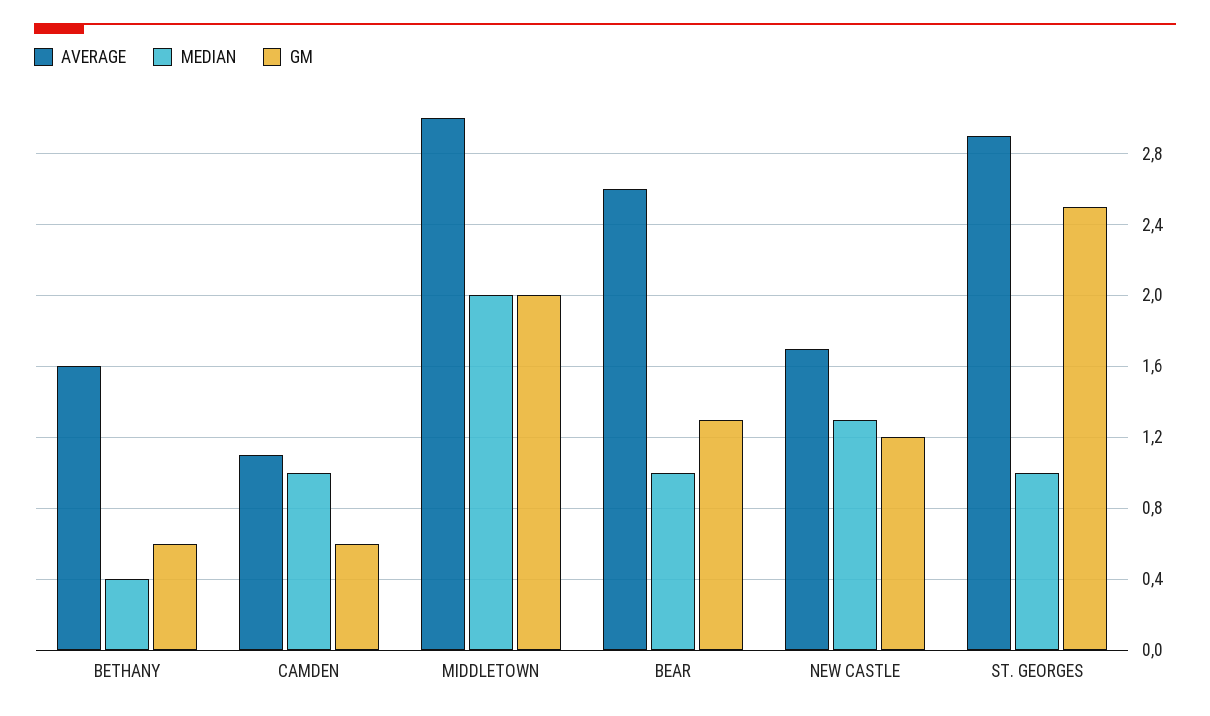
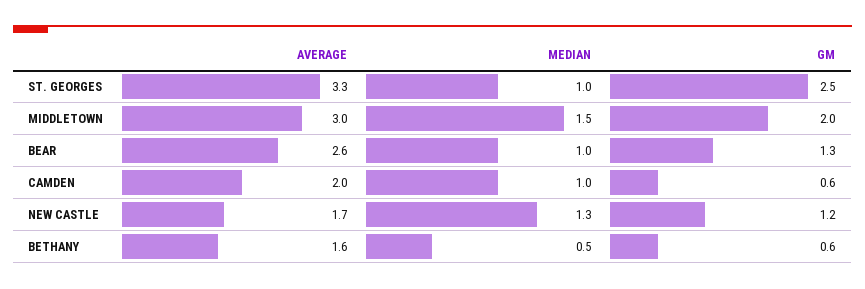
  {
    "AVERAGE": {
      "BETHANY": 1.6,
-     "CAMDEN": 1.1,
+     "CAMDEN": 2,
      "MIDDLETOWN": 3,
      "BEAR": 2.6,
      "NEW CASTLE": 1.7,
-     "ST. GEORGES": 2.9
+     "ST. GEORGES": 3.3
    },
    "MEDIAN": {
-     "BETHANY": 0.4,
+     "BETHANY": 0.5,
      "CAMDEN": 1,
-     "MIDDLETOWN": 2,
+     "MIDDLETOWN": 1.5,
      "BEAR": 1,
      "NEW CASTLE": 1.3,
      "ST. GEORGES": 1
    },
    "GM": {
      "BETHANY": 0.6,
      "CAMDEN": 0.6,
      "MIDDLETOWN": 2,
      "BEAR": 1.3,
      "NEW CASTLE": 1.2,
      "ST. GEORGES": 2.5
    }
  }

